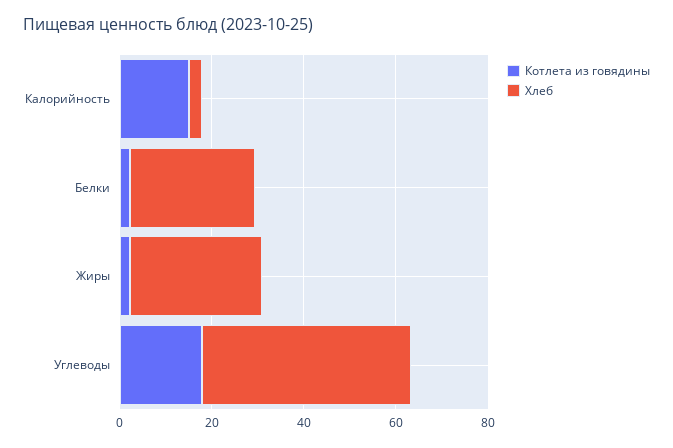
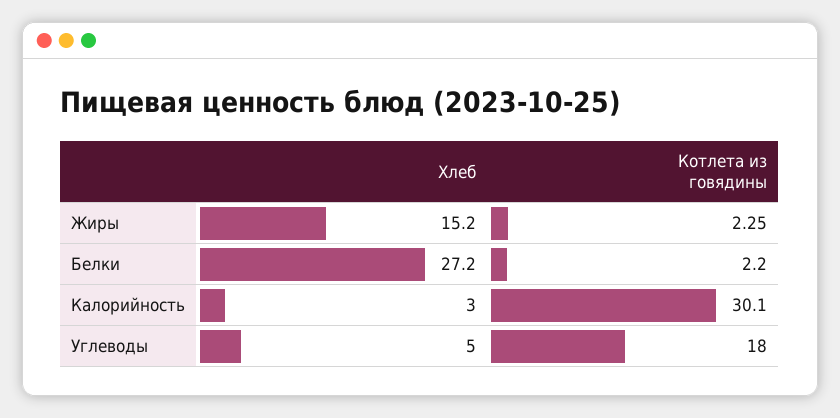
  {
    "Котлета из говядины": {
-     "Калорийность": 15,
+     "Калорийность": 30.1,
      "Белки": 2.2,
      "Жиры": 2.25,
      "Углеводы": 18
    },
    "Хлеб": {
      "Калорийность": 3,
      "Белки": 27.2,
-     "Жиры": 30,
+     "Жиры": 15.2,
-     "Углеводы": 45
+     "Углеводы": 5
    }
  }

